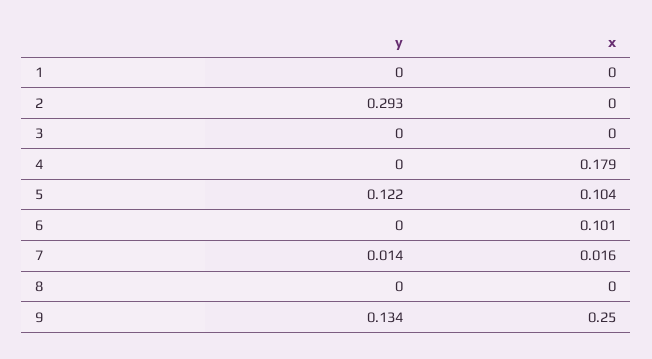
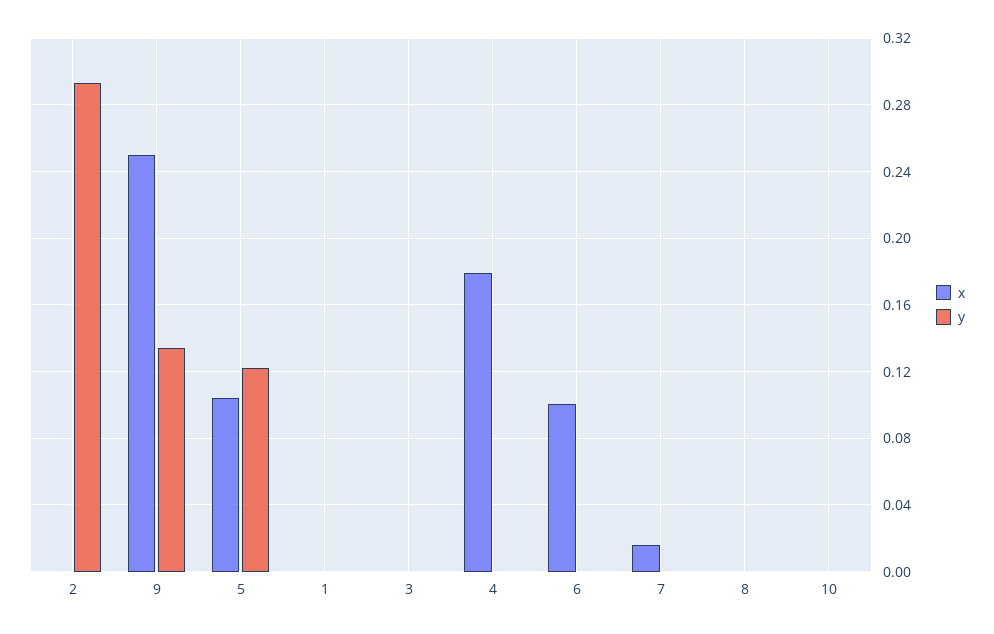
  {
    "y": {
      "1": 0,
      "2": 0.293,
      "3": 0,
      "4": 0,
      "5": 0.122,
      "6": 0,
-     "7": 0.014,
+     "7": 0,
      "8": 0,
-     "9": 0.134
+     "9": 0.134,
+     "10": 0
    },
    "x": {
      "1": 0,
      "2": 0,
      "3": 0,
      "4": 0.179,
      "5": 0.104,
      "6": 0.101,
      "7": 0.016,
      "8": 0,
-     "9": 0.25
+     "9": 0.25,
+     "10": 0
    }
  }

